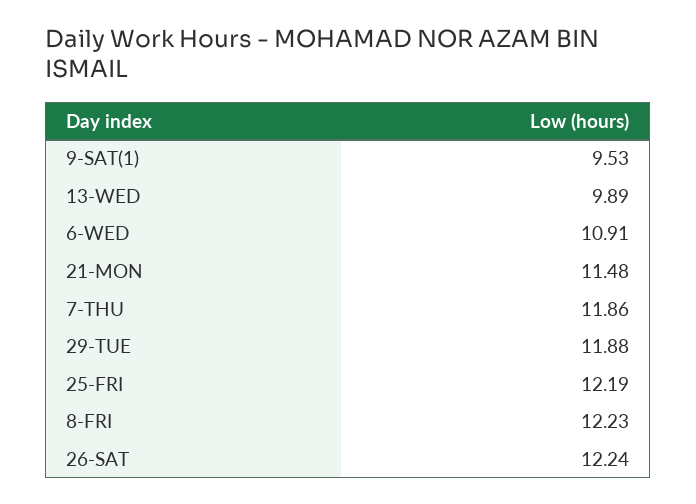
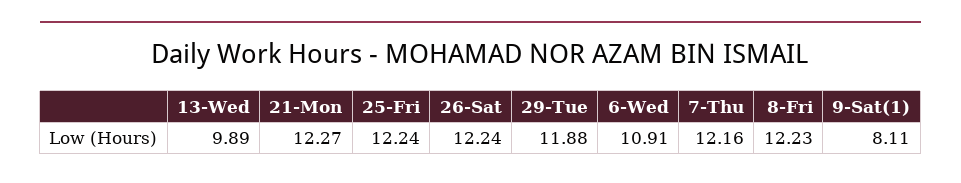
  {
-   "9-SAT(1)": 9.53,
+   "9-SAT(1)": 8.11,
    "13-WED": 9.89,
    "6-WED": 10.91,
-   "21-MON": 11.48,
+   "21-MON": 12.27,
-   "7-THU": 11.86,
+   "7-THU": 12.16,
    "29-TUE": 11.88,
-   "25-FRI": 12.19,
+   "25-FRI": 12.24,
    "8-FRI": 12.23,
    "26-SAT": 12.24
  }

